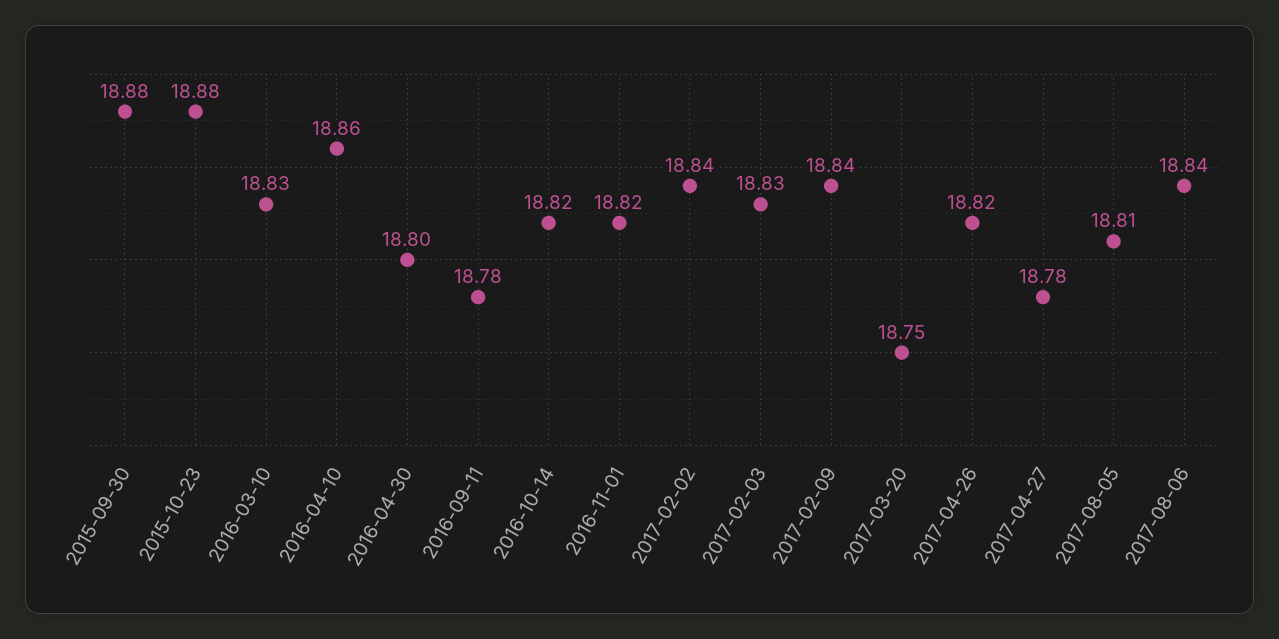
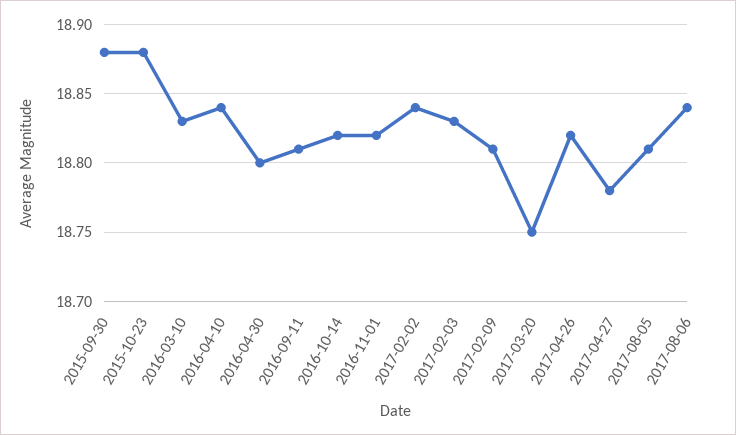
  {
    "2015-09-30": 18.88,
    "2015-10-23": 18.88,
    "2016-03-10": 18.83,
-   "2016-04-10": 18.86,
+   "2016-04-10": 18.84,
    "2016-04-30": 18.8,
-   "2016-09-11": 18.78,
+   "2016-09-11": 18.81,
    "2016-10-14": 18.82,
    "2016-11-01": 18.82,
    "2017-02-02": 18.84,
    "2017-02-03": 18.83,
-   "2017-02-09": 18.84,
+   "2017-02-09": 18.81,
    "2017-03-20": 18.75,
    "2017-04-26": 18.82,
    "2017-04-27": 18.78,
    "2017-08-05": 18.81,
    "2017-08-06": 18.84
  }

